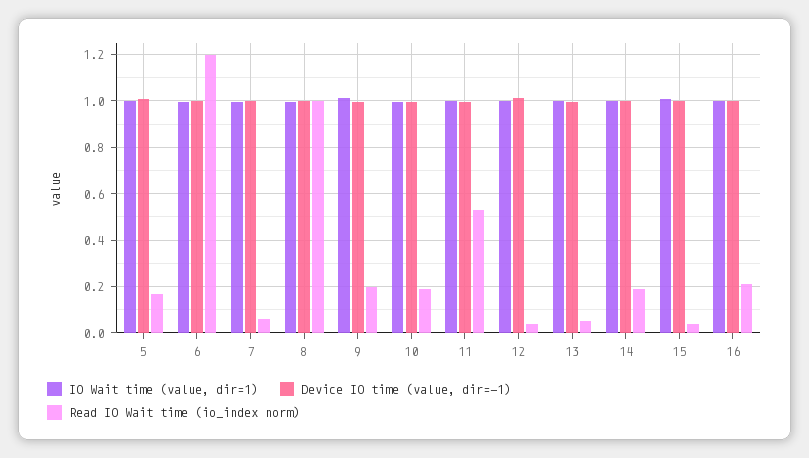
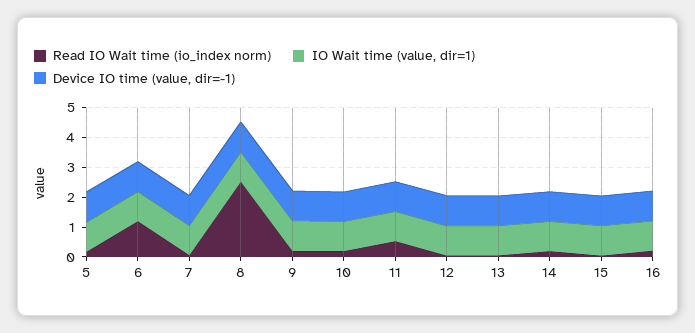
  {
    "IO Wait time (value, dir=1)": {
      "5": 1,
      "6": 1,
      "7": 1,
      "8": 1,
      "9": 1,
      "10": 1,
      "11": 1,
      "12": 1,
      "13": 1,
      "14": 1,
      "15": 1,
      "16": 1
    },
    "Device IO time (value, dir=-1)": {
      "5": 1,
      "6": 1,
      "7": 1,
      "8": 1,
      "9": 1,
      "10": 1,
      "11": 1,
      "12": 1,
      "13": 1,
      "14": 1,
      "15": 1,
      "16": 1
    },
    "Read IO Wait time (io_index norm)": {
      "5": 0.15,
      "6": 1.2,
      "7": 0.05,
-     "8": 1,
+     "8": 2.5,
      "9": 0.2,
      "10": 0.2,
      "11": 0.55,
      "12": 0.05,
      "13": 0.05,
      "14": 0.2,
      "15": 0.05,
      "16": 0.2
    }
  }

